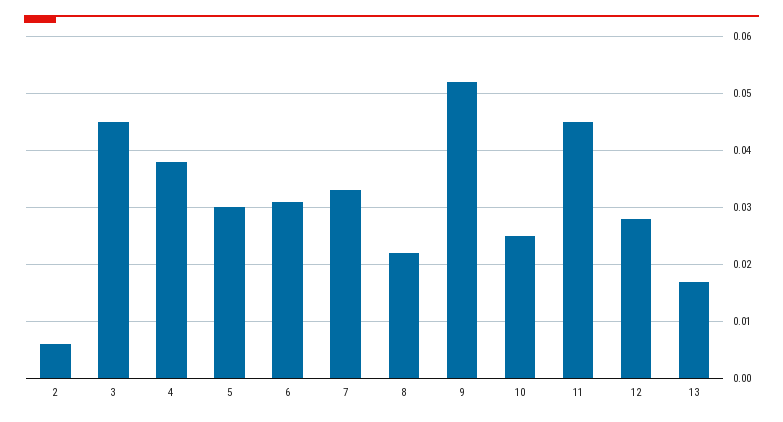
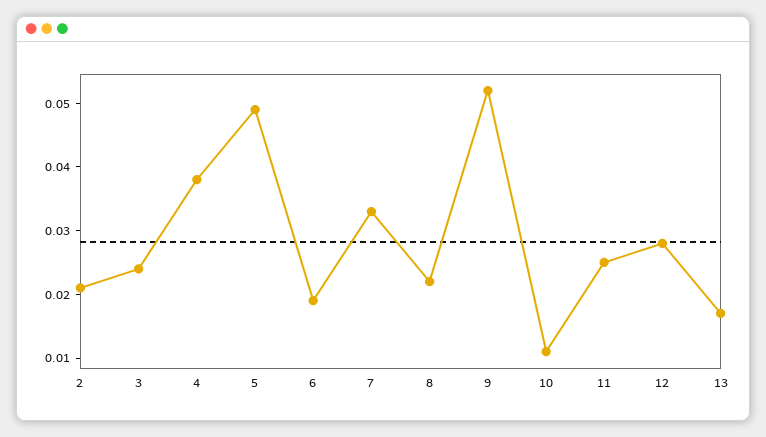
  {
-   "2": 0.005,
+   "2": 0.02,
-   "3": 0.045,
+   "3": 0.025,
    "4": 0.04,
-   "5": 0.03,
+   "5": 0.05,
-   "6": 0.03,
+   "6": 0.02,
    "7": 0.035,
    "8": 0.02,
    "9": 0.05,
-   "10": 0.025,
+   "10": 0.01,
-   "11": 0.045,
+   "11": 0.025,
    "12": 0.03,
    "13": 0.015
  }

